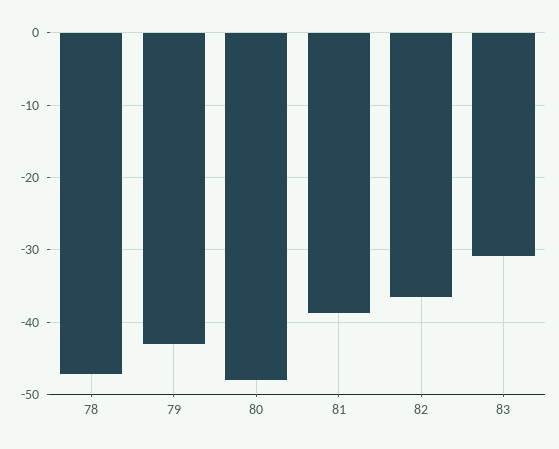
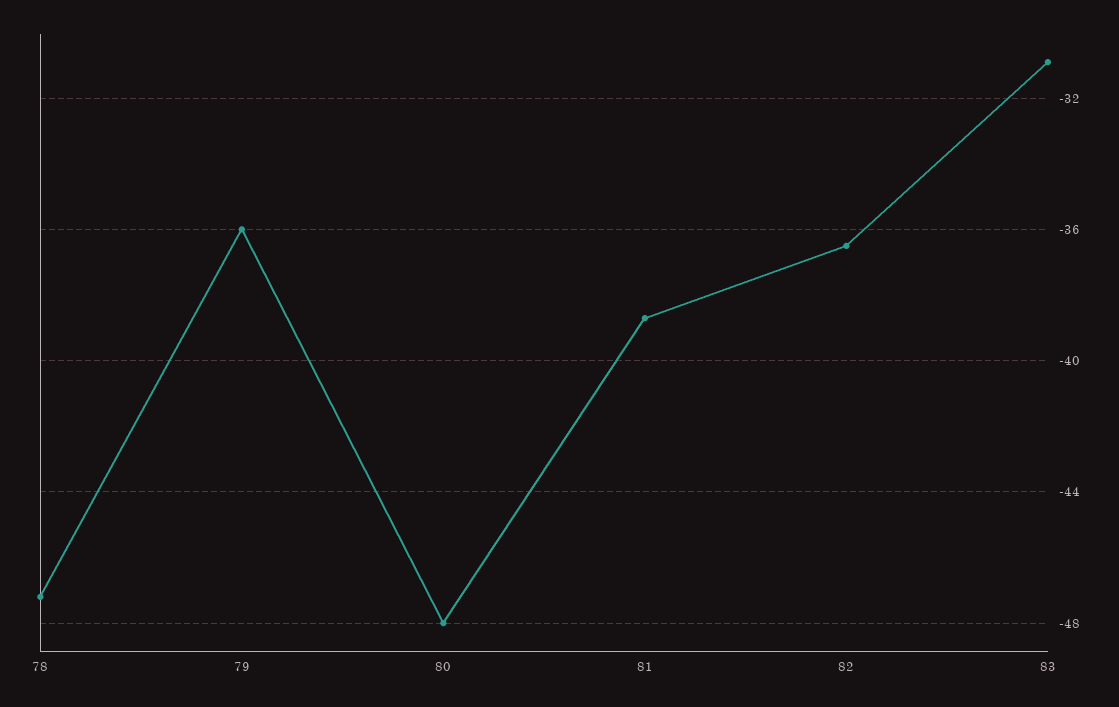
  {
    "78": -47,
-   "79": -43,
+   "79": -36,
    "80": -48,
    "81": -38.5,
    "82": -36.5,
    "83": -31
  }

